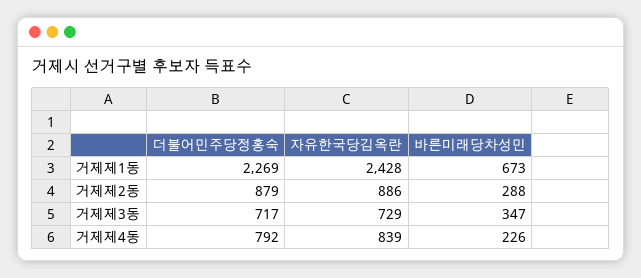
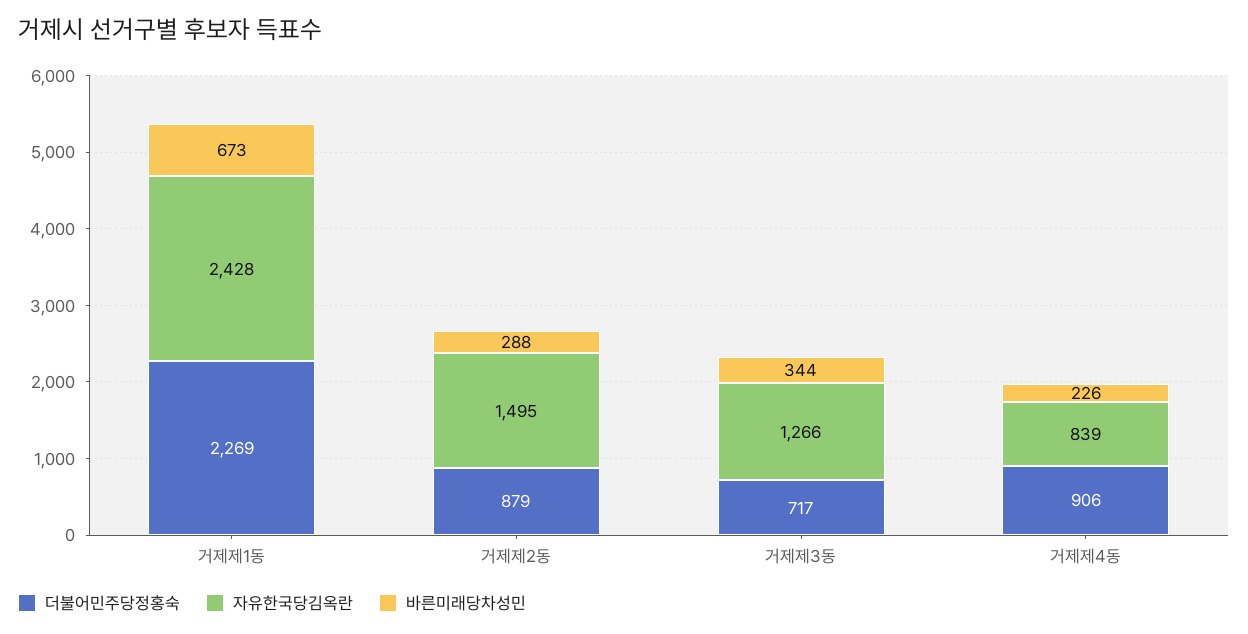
  {
    "더불어민주당정홍숙": {
      "거제제1동": 2269,
      "거제제2동": 879,
      "거제제3동": 717,
-     "거제제4동": 792
+     "거제제4동": 906
    },
    "자유한국당김옥란": {
      "거제제1동": 2428,
-     "거제제2동": 886,
+     "거제제2동": 1495,
-     "거제제3동": 729,
+     "거제제3동": 1266,
      "거제제4동": 839
    },
    "바른미래당차성민": {
      "거제제1동": 673,
      "거제제2동": 288,
-     "거제제3동": 347,
+     "거제제3동": 344,
      "거제제4동": 226
    }
  }

